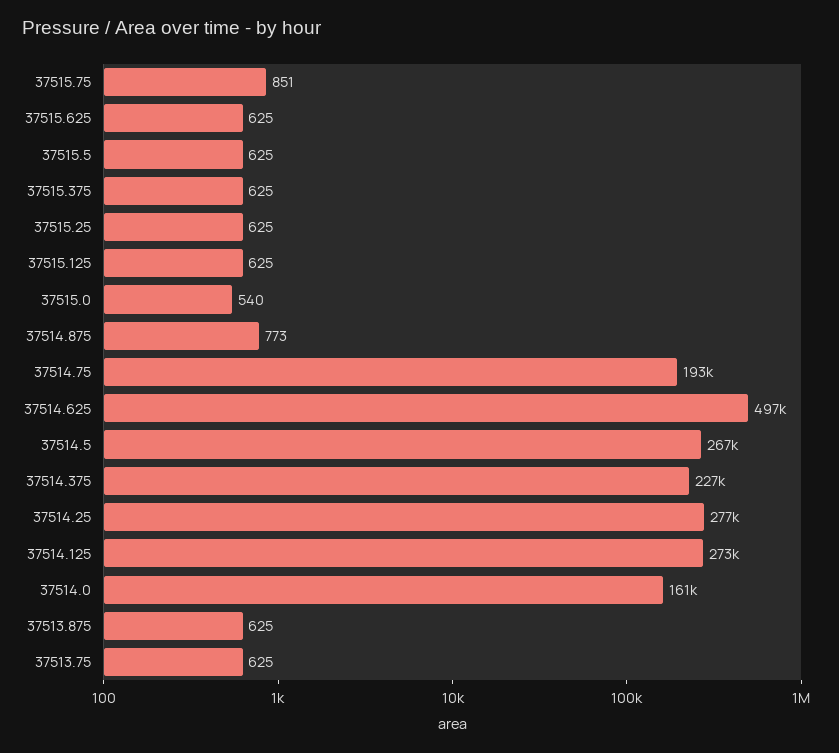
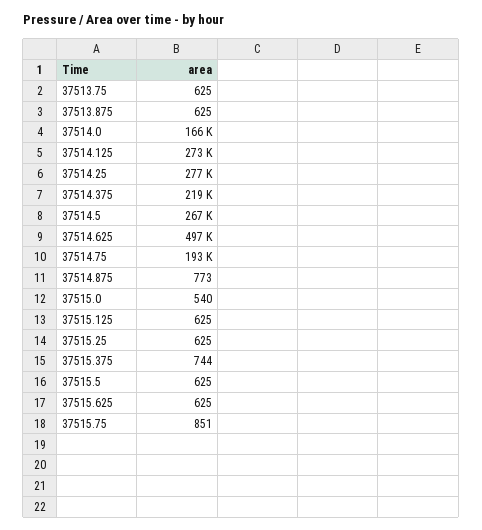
  {
    "37515.75": 851,
    "37515.625": 625,
    "37515.5": 625,
-   "37515.375": 625,
+   "37515.375": 744,
    "37515.25": 625,
    "37515.125": 625,
    "37515.0": 540,
    "37514.875": 773,
    "37514.75": 193000,
    "37514.625": 497000,
    "37514.5": 267000,
-   "37514.375": 227000,
+   "37514.375": 219000,
    "37514.25": 277000,
    "37514.125": 273000,
-   "37514.0": 161000,
+   "37514.0": 166000,
    "37513.875": 625,
    "37513.75": 625
  }

